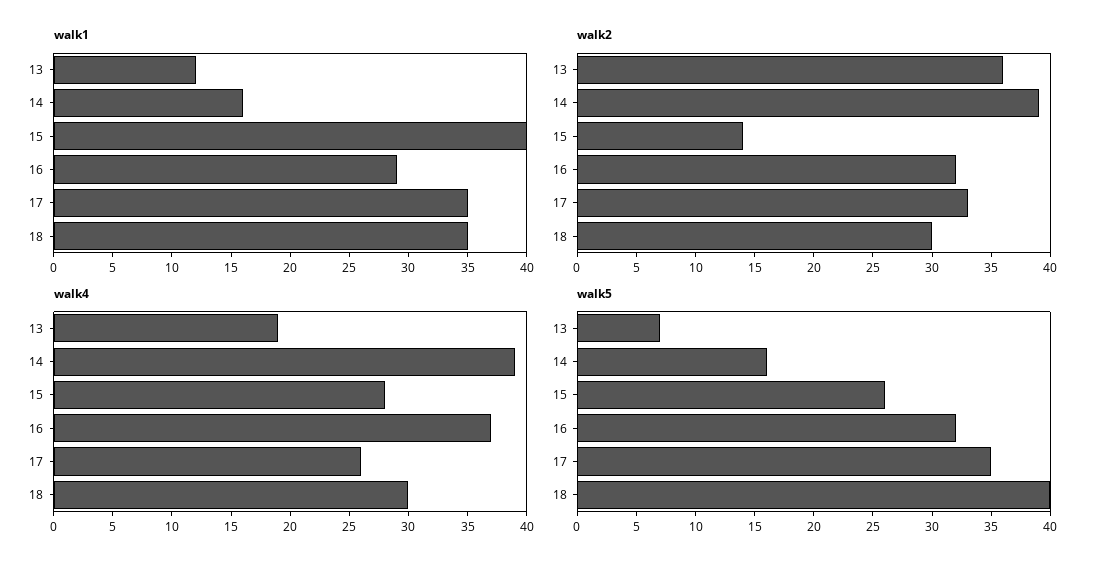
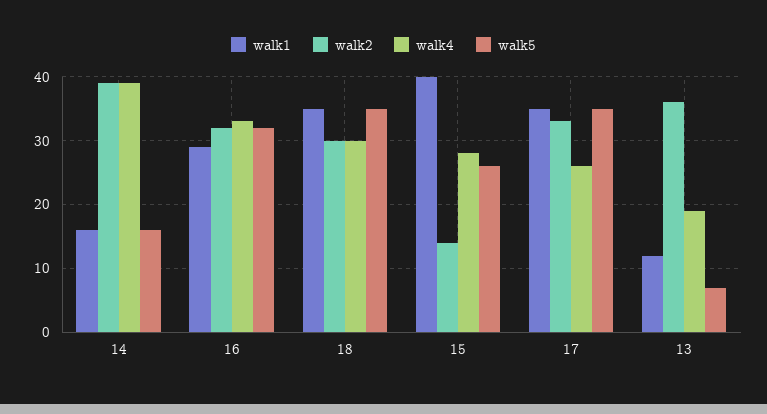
  {
    "walk1": {
      "13": 12,
      "14": 16,
      "15": 40,
      "16": 29,
      "17": 35,
      "18": 35
    },
    "walk2": {
      "13": 36,
      "14": 39,
      "15": 14,
      "16": 32,
      "17": 33,
      "18": 30
    },
    "walk4": {
      "13": 19,
      "14": 39,
      "15": 28,
-     "16": 37,
+     "16": 33,
      "17": 26,
      "18": 30
    },
    "walk5": {
      "13": 7,
      "14": 16,
      "15": 26,
      "16": 32,
      "17": 35,
-     "18": 40
+     "18": 35
    }
  }

